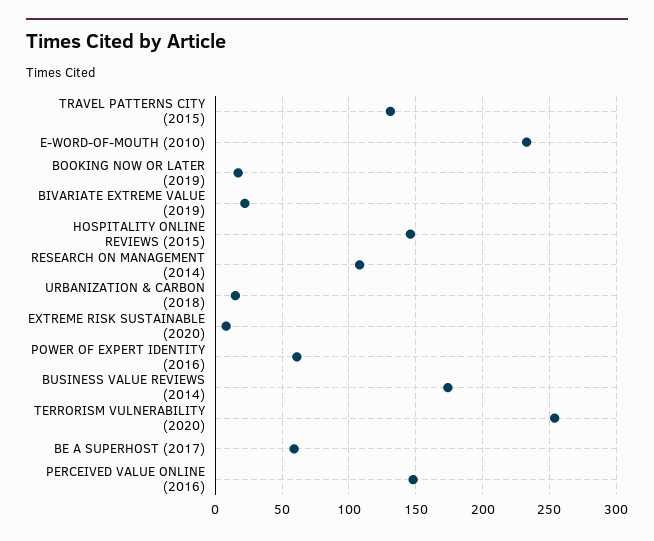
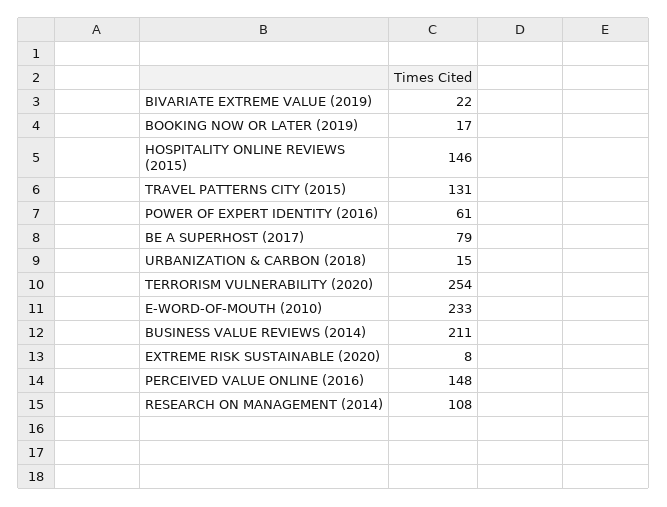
  {
    "TRAVEL PATTERNS CITY (2015)": 131,
    "E-WORD-OF-MOUTH (2010)": 233,
    "BOOKING NOW OR LATER (2019)": 17,
    "BIVARIATE EXTREME VALUE (2019)": 22,
    "HOSPITALITY ONLINE REVIEWS (2015)": 146,
    "RESEARCH ON MANAGEMENT (2014)": 108,
    "URBANIZATION & CARBON (2018)": 15,
    "EXTREME RISK SUSTAINABLE (2020)": 8,
    "POWER OF EXPERT IDENTITY (2016)": 61,
-   "BUSINESS VALUE REVIEWS (2014)": 175,
+   "BUSINESS VALUE REVIEWS (2014)": 211,
    "TERRORISM VULNERABILITY (2020)": 254,
-   "BE A SUPERHOST (2017)": 60,
+   "BE A SUPERHOST (2017)": 79,
    "PERCEIVED VALUE ONLINE (2016)": 148
  }

